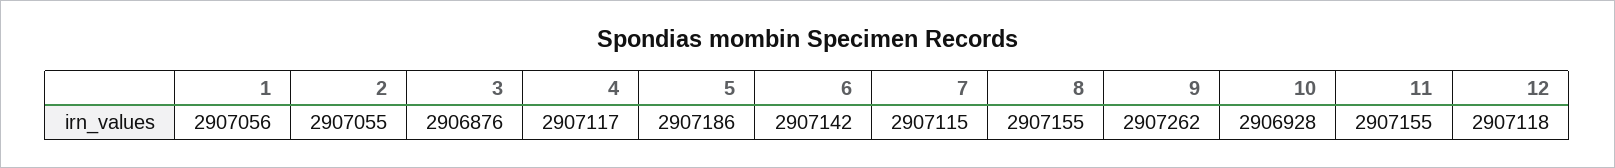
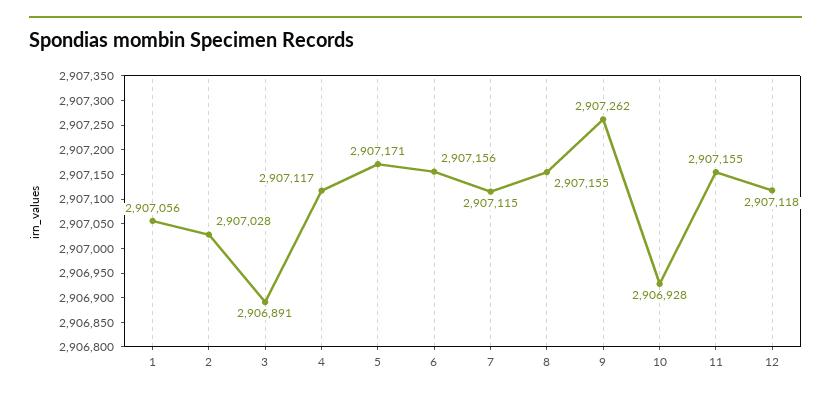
  {
    "1": 2907056,
-   "2": 2907055,
+   "2": 2907028,
-   "3": 2906876,
+   "3": 2906891,
    "4": 2907117,
-   "5": 2907186,
+   "5": 2907171,
-   "6": 2907142,
+   "6": 2907156,
    "7": 2907115,
    "8": 2907155,
    "9": 2907262,
    "10": 2906928,
    "11": 2907155,
    "12": 2907118
  }

